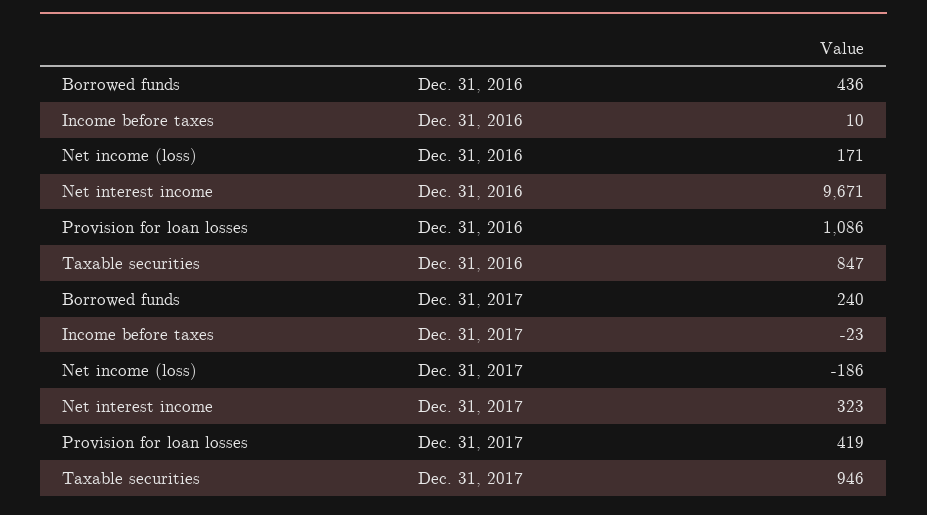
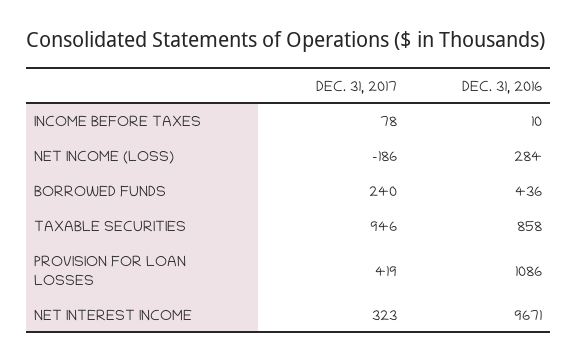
  {
    "Borrowed funds": {
      "Dec. 31, 2016": 436,
      "Dec. 31, 2017": 240
    },
    "Income before taxes": {
      "Dec. 31, 2016": 10,
-     "Dec. 31, 2017": -23
+     "Dec. 31, 2017": 78
    },
    "Net income (loss)": {
-     "Dec. 31, 2016": 171,
+     "Dec. 31, 2016": 284,
      "Dec. 31, 2017": -186
    },
    "Net interest income": {
      "Dec. 31, 2016": 9671,
      "Dec. 31, 2017": 323
    },
    "Provision for loan losses": {
      "Dec. 31, 2016": 1086,
      "Dec. 31, 2017": 419
    },
    "Taxable securities": {
-     "Dec. 31, 2016": 847,
+     "Dec. 31, 2016": 858,
      "Dec. 31, 2017": 946
    }
  }

